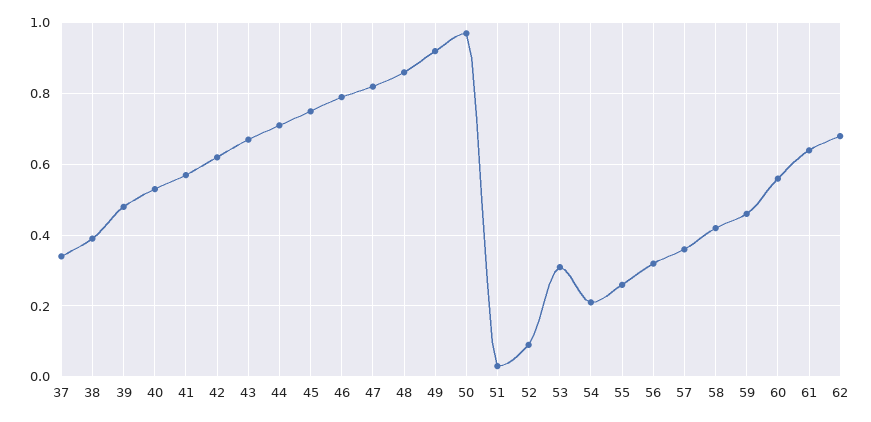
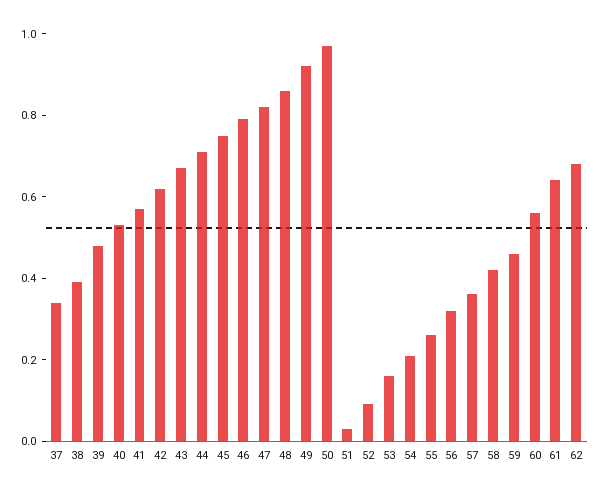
  {
    "37": 0.35,
    "38": 0.4,
    "39": 0.5,
    "40": 0.55,
    "41": 0.55,
    "42": 0.6,
    "43": 0.65,
    "44": 0.7,
    "45": 0.75,
    "46": 0.8,
    "47": 0.8,
    "48": 0.85,
    "49": 0.9,
    "50": 0.95,
    "51": 0.05,
    "52": 0.1,
-   "53": 0.3,
+   "53": 0.15,
    "54": 0.2,
    "55": 0.25,
    "56": 0.3,
    "57": 0.35,
    "58": 0.4,
    "59": 0.45,
    "60": 0.55,
    "61": 0.65,
    "62": 0.7
  }

